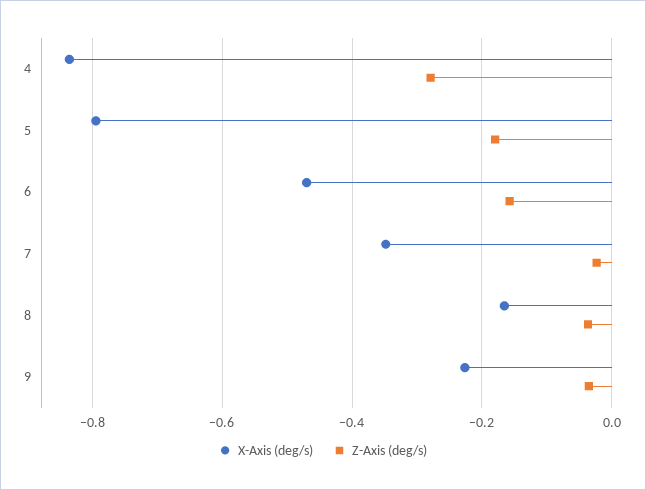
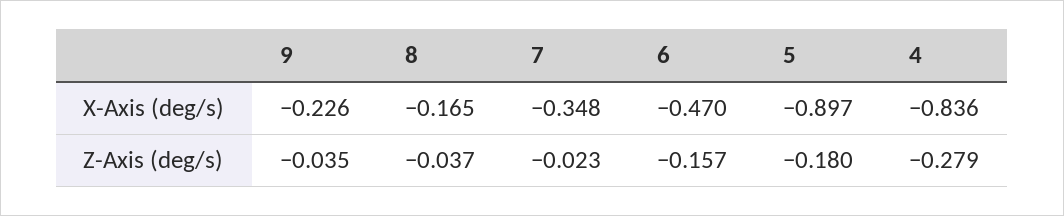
  {
    "X-Axis (deg/s)": {
      "4": -0.836,
-     "5": -0.8,
+     "5": -0.897,
      "6": -0.47,
      "7": -0.348,
      "8": -0.165,
      "9": -0.226
    },
    "Z-Axis (deg/s)": {
      "4": -0.279,
      "5": -0.18,
      "6": -0.157,
      "7": -0.023,
      "8": -0.037,
      "9": -0.035
    }
  }

